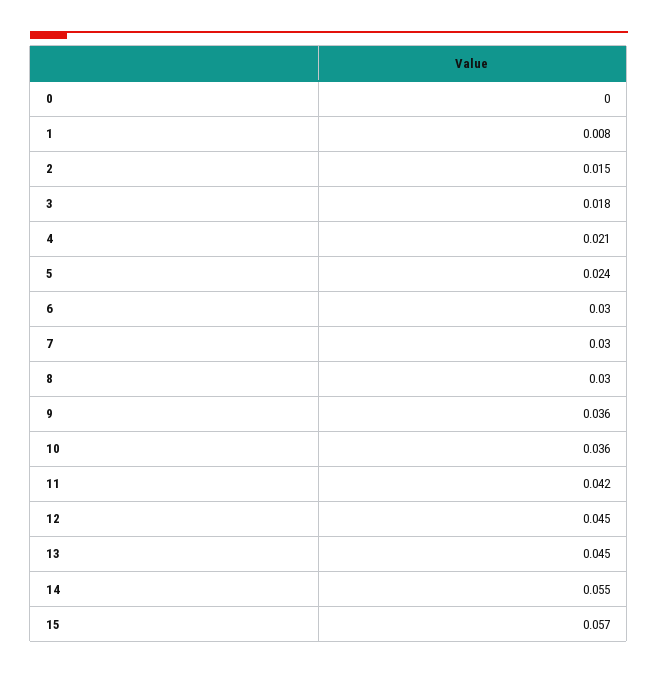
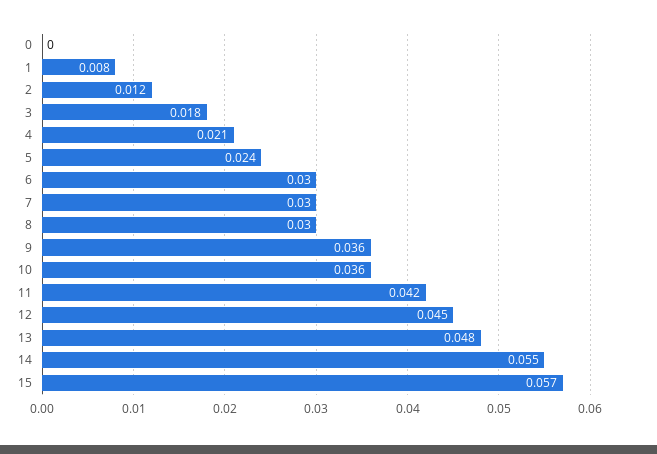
  {
    "0": 0,
    "1": 0.008,
-   "2": 0.015,
+   "2": 0.012,
    "3": 0.018,
    "4": 0.021,
    "5": 0.024,
    "6": 0.03,
    "7": 0.03,
    "8": 0.03,
    "9": 0.036,
    "10": 0.036,
    "11": 0.042,
    "12": 0.045,
-   "13": 0.045,
+   "13": 0.048,
    "14": 0.055,
    "15": 0.057
  }

